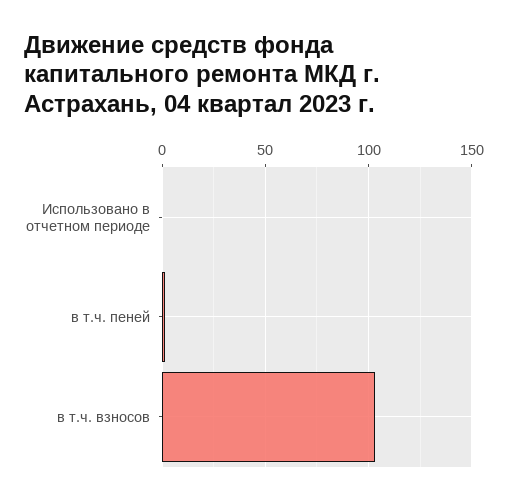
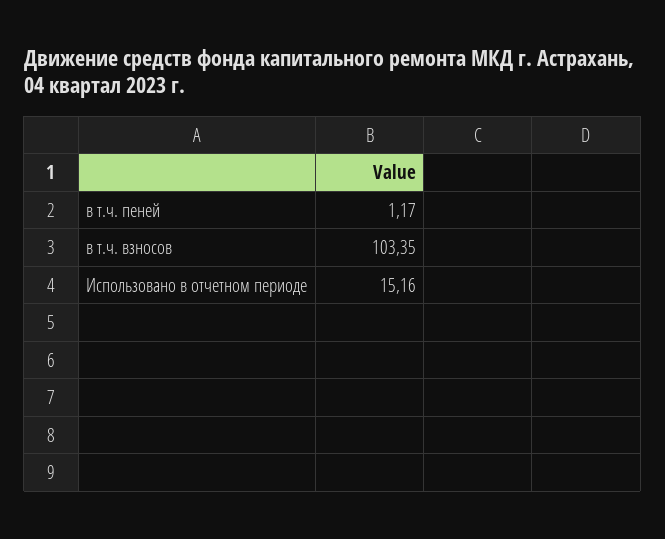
  {
-   "Использовано в отчетном периоде": 0,
+   "Использовано в отчетном периоде": 15.16,
    "в т.ч. пеней": 1.17,
    "в т.ч. взносов": 103.35
  }

